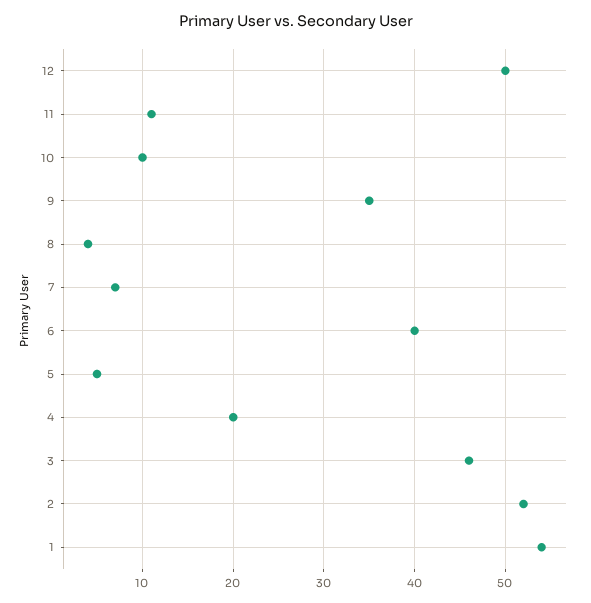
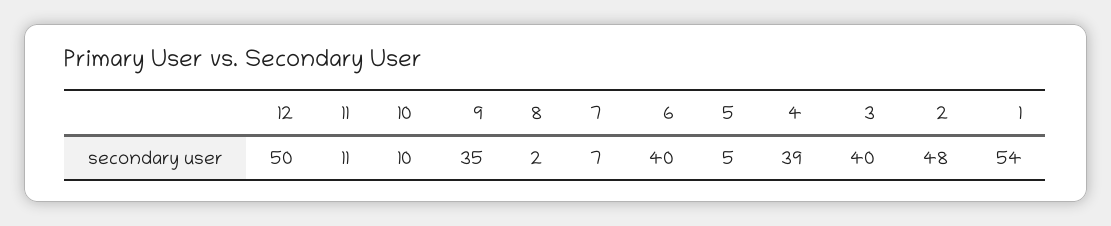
  {
    "12": 50,
    "11": 11,
    "10": 10,
    "9": 35,
-   "8": 4,
+   "8": 2,
    "7": 7,
    "6": 40,
    "5": 5,
-   "4": 20,
+   "4": 39,
-   "3": 46,
+   "3": 40,
-   "2": 52,
+   "2": 48,
    "1": 54
  }

